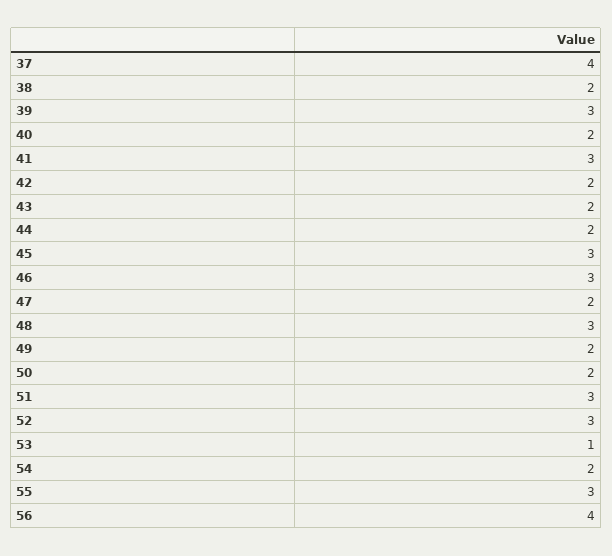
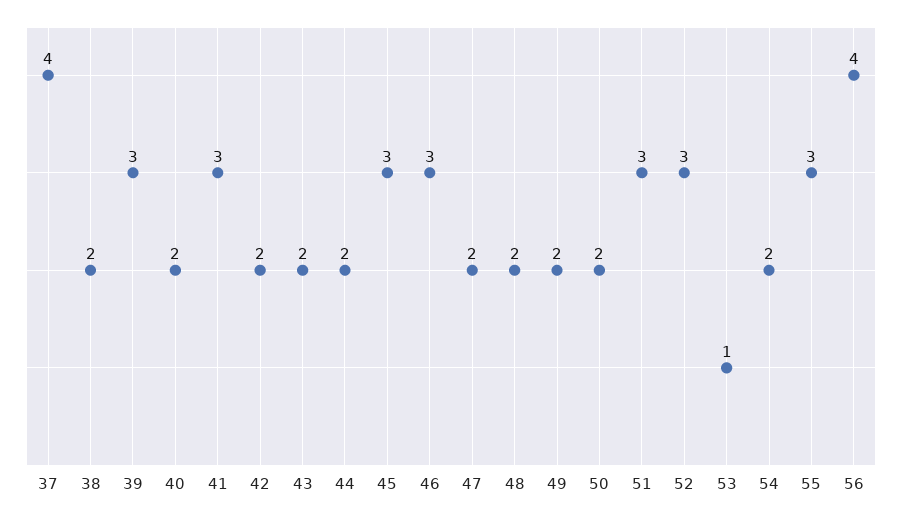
  {
    "37": 4,
    "38": 2,
    "39": 3,
    "40": 2,
    "41": 3,
    "42": 2,
    "43": 2,
    "44": 2,
    "45": 3,
    "46": 3,
    "47": 2,
-   "48": 3,
+   "48": 2,
    "49": 2,
    "50": 2,
    "51": 3,
    "52": 3,
    "53": 1,
    "54": 2,
    "55": 3,
    "56": 4
  }

